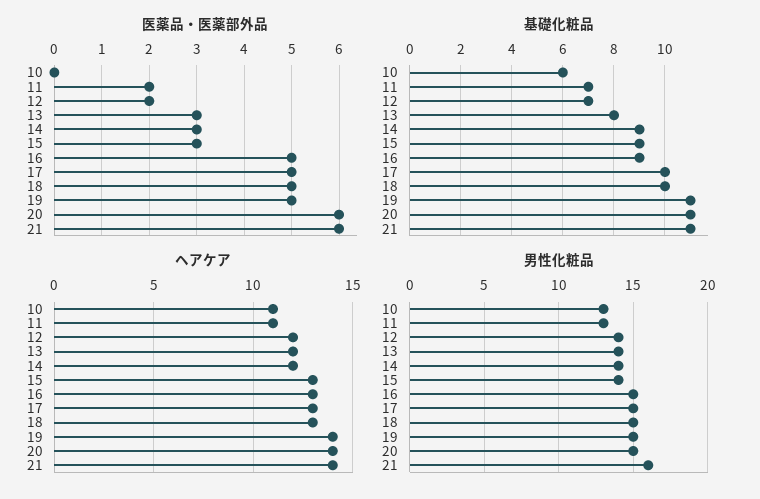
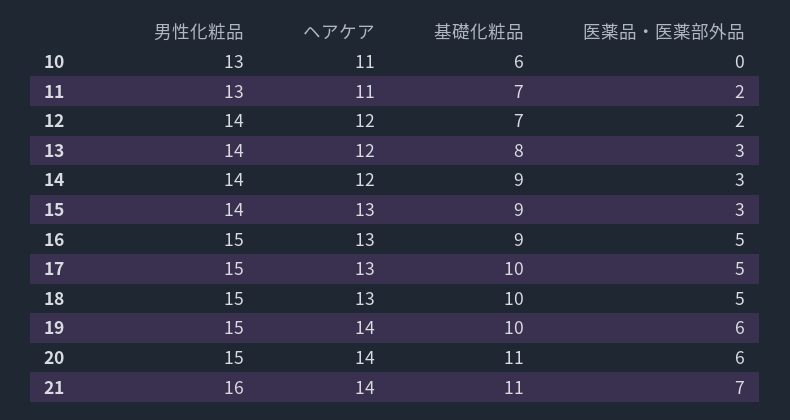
  {
    "医薬品・医薬部外品": {
      "10": 0,
      "11": 2,
      "12": 2,
      "13": 3,
      "14": 3,
      "15": 3,
      "16": 5,
      "17": 5,
      "18": 5,
-     "19": 5,
+     "19": 6,
      "20": 6,
-     "21": 6
+     "21": 7
    },
    "基礎化粧品": {
      "10": 6,
      "11": 7,
      "12": 7,
      "13": 8,
      "14": 9,
      "15": 9,
      "16": 9,
      "17": 10,
      "18": 10,
-     "19": 11,
+     "19": 10,
      "20": 11,
      "21": 11
    },
    "ヘアケア": {
      "10": 11,
      "11": 11,
      "12": 12,
      "13": 12,
      "14": 12,
      "15": 13,
      "16": 13,
      "17": 13,
      "18": 13,
      "19": 14,
      "20": 14,
      "21": 14
    },
    "男性化粧品": {
      "10": 13,
      "11": 13,
      "12": 14,
      "13": 14,
      "14": 14,
      "15": 14,
      "16": 15,
      "17": 15,
      "18": 15,
      "19": 15,
      "20": 15,
      "21": 16
    }
  }

